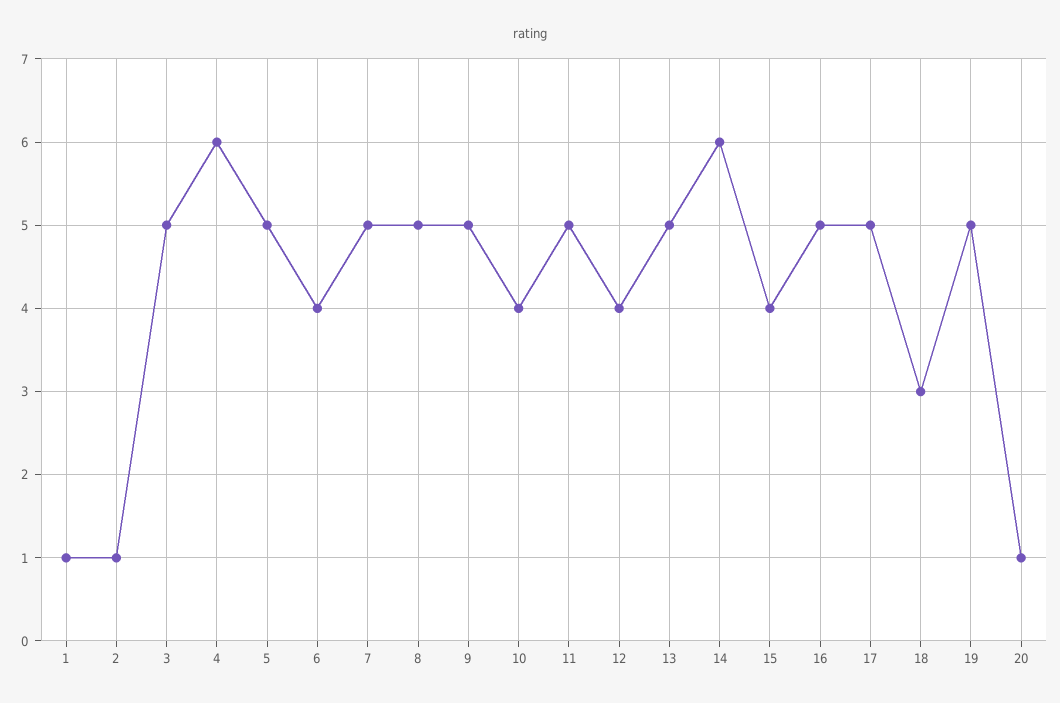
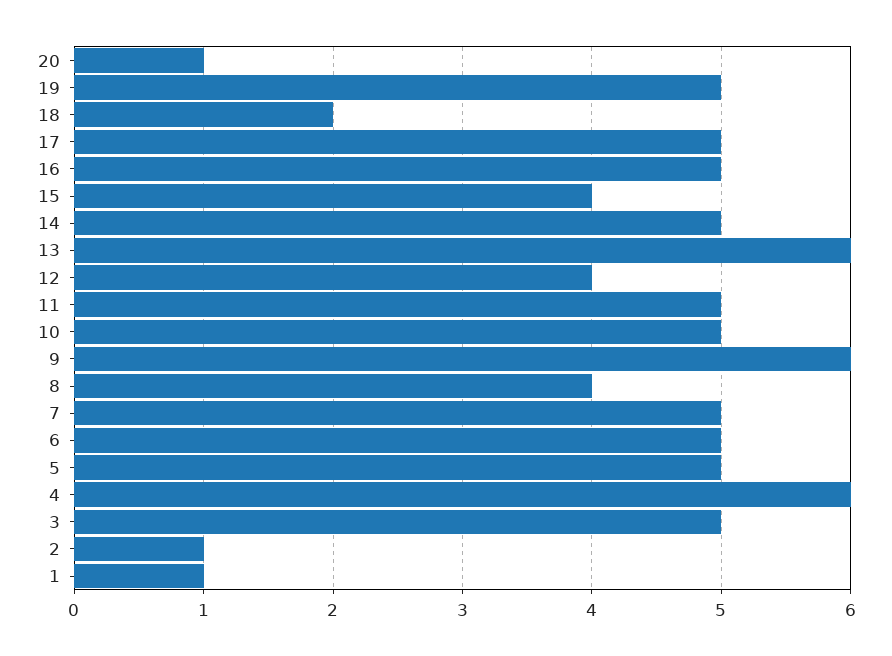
  {
    "1": 1,
    "2": 1,
    "3": 5,
    "4": 6,
    "5": 5,
-   "6": 4,
+   "6": 5,
    "7": 5,
-   "8": 5,
+   "8": 4,
-   "9": 5,
+   "9": 6,
-   "10": 4,
+   "10": 5,
    "11": 5,
    "12": 4,
-   "13": 5,
+   "13": 6,
-   "14": 6,
+   "14": 5,
    "15": 4,
    "16": 5,
    "17": 5,
-   "18": 3,
+   "18": 2,
    "19": 5,
    "20": 1
  }

